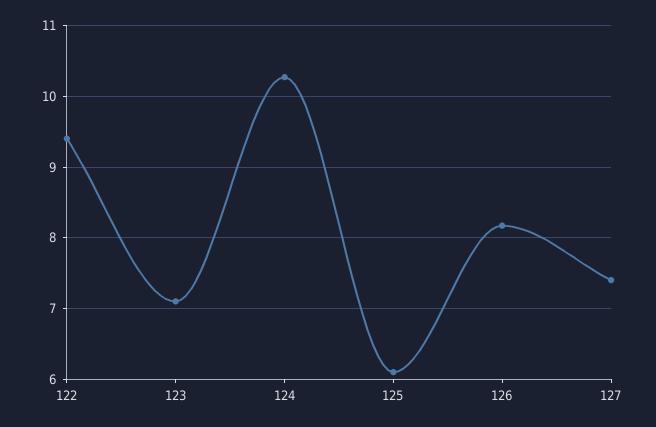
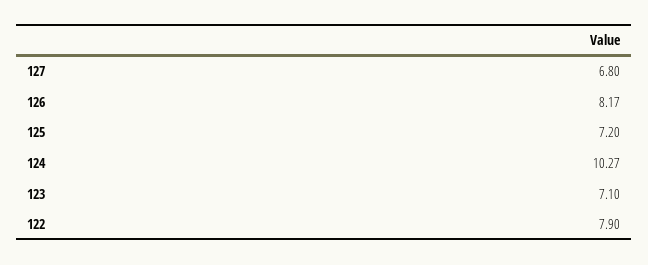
  {
-   "122": 9.4,
+   "122": 7.9,
    "123": 7.1,
    "124": 10.27,
-   "125": 6.1,
+   "125": 7.2,
    "126": 8.17,
-   "127": 7.4
+   "127": 6.8
  }

